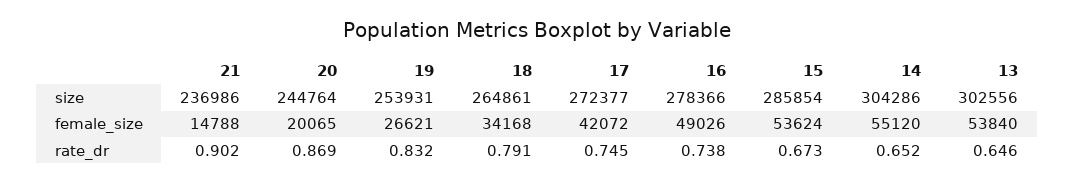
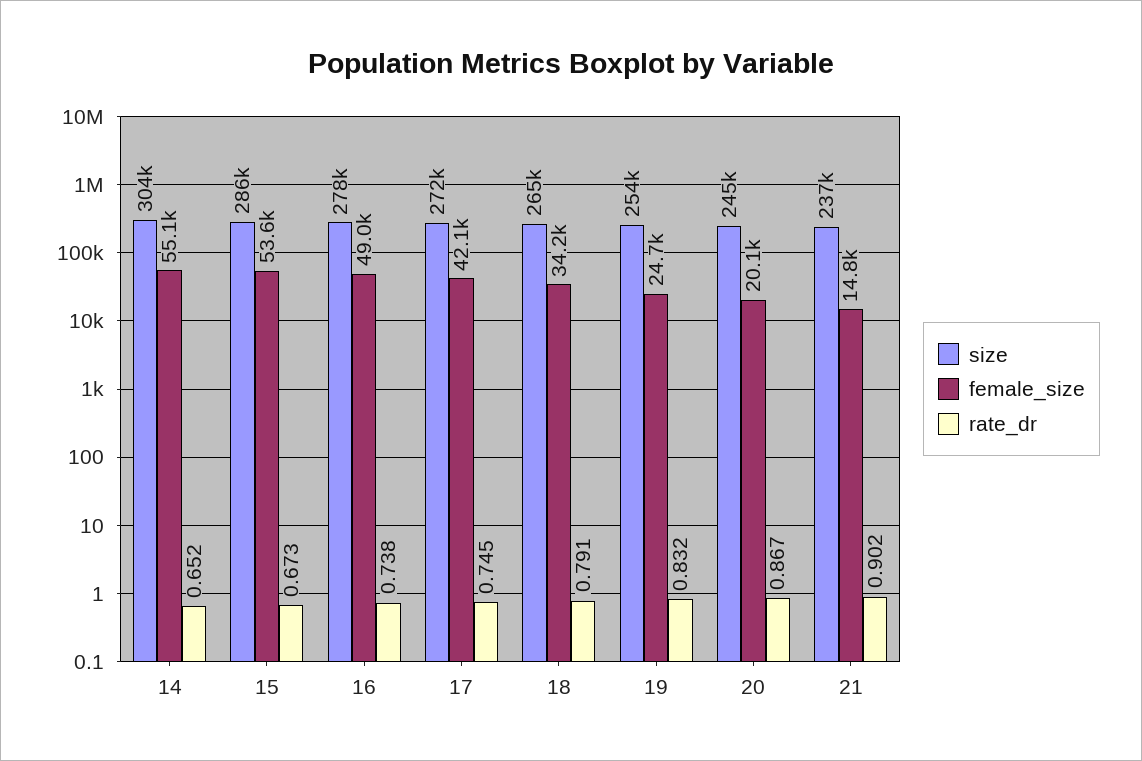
  {
    "size": {
      "21": 236986,
      "20": 244764,
      "19": 253931,
      "18": 264861,
      "17": 272377,
      "16": 278366,
      "15": 285854,
-     "14": 304286,
+     "14": 304286
-     "13": 302556
    },
    "female_size": {
      "21": 14788,
      "20": 20065,
-     "19": 26621,
+     "19": 24700,
      "18": 34168,
      "17": 42072,
      "16": 49026,
      "15": 53624,
-     "14": 55120,
+     "14": 55120
-     "13": 53840
    },
    "rate_dr": {
      "21": 0.902,
-     "20": 0.869,
+     "20": 0.867,
      "19": 0.832,
      "18": 0.791,
      "17": 0.745,
      "16": 0.738,
      "15": 0.673,
-     "14": 0.652,
+     "14": 0.652
-     "13": 0.646
    }
  }

